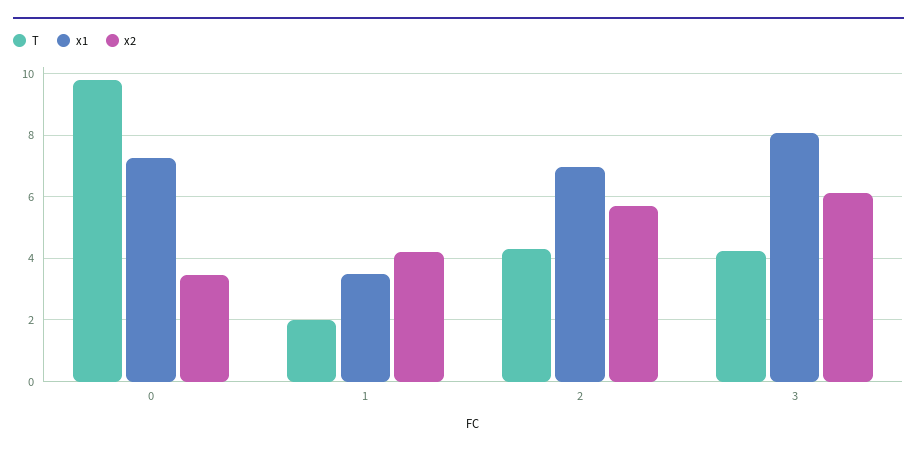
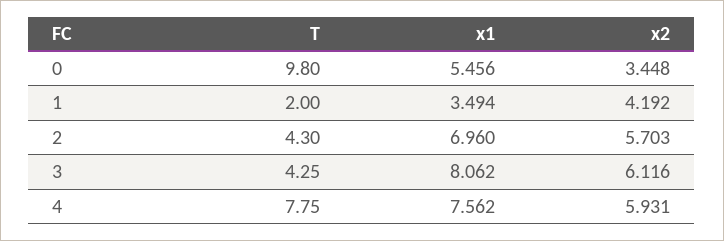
  {
    "T": {
      "0": 9.8,
      "1": 2,
      "2": 4.3,
-     "3": 4.25
+     "3": 4.25,
+     "4": 7.75
    },
    "x1": {
-     "0": 7.2,
+     "0": 5.456,
      "1": 3.494,
      "2": 6.96,
-     "3": 8.062
+     "3": 8.062,
+     "4": 7.562
    },
    "x2": {
      "0": 3.448,
      "1": 4.192,
      "2": 5.703,
-     "3": 6.116
+     "3": 6.116,
+     "4": 5.931
    }
  }

